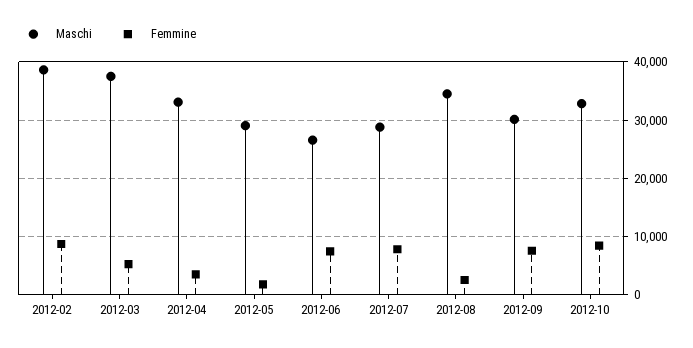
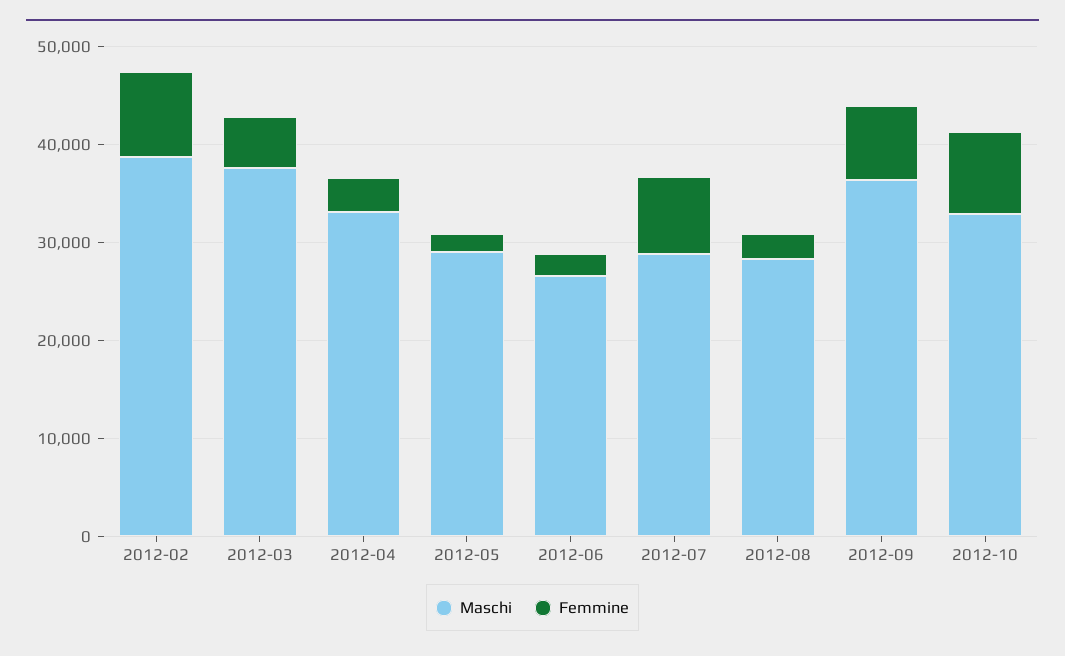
  {
    "Maschi": {
      "2012-02": 38000,
      "2012-03": 38000,
      "2012-04": 34000,
      "2012-05": 30000,
      "2012-06": 26000,
      "2012-07": 28000,
-     "2012-08": 34000,
+     "2012-08": 28000,
-     "2012-09": 30000,
+     "2012-09": 36000,
      "2012-10": 32000
    },
    "Femmine": {
      "2012-02": 8000,
      "2012-03": 6000,
      "2012-04": 4000,
      "2012-05": 2000,
-     "2012-06": 8000,
+     "2012-06": 2000,
      "2012-07": 8000,
      "2012-08": 2000,
      "2012-09": 8000,
      "2012-10": 8000
    }
  }

